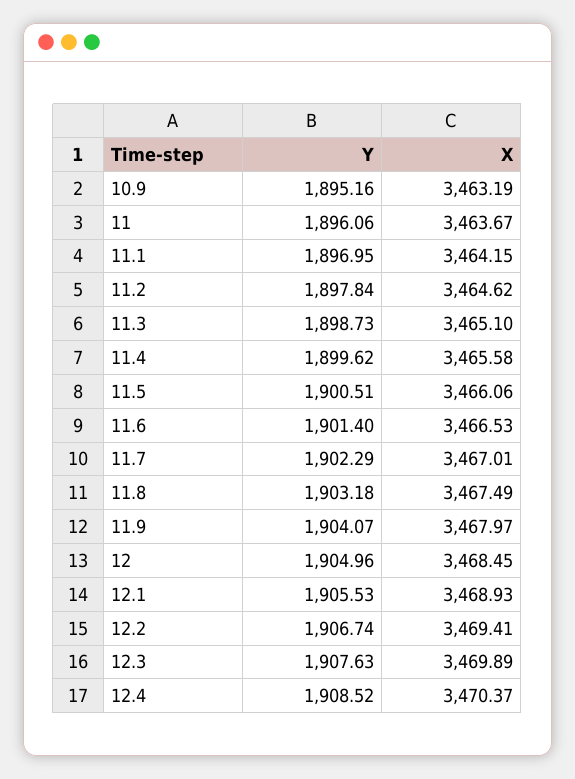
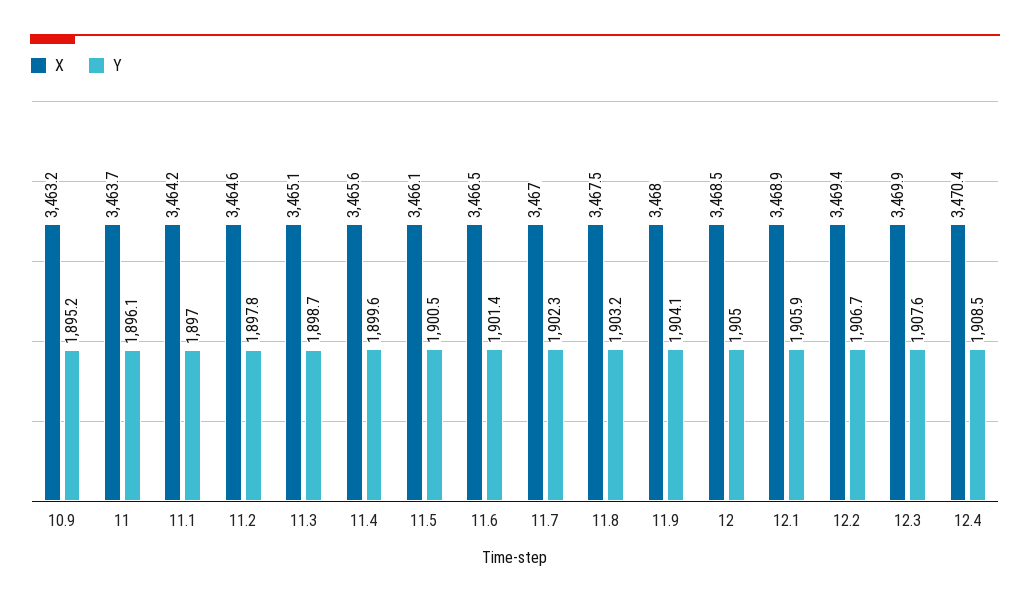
  {
    "Y": {
      "10.9": 1895.16,
      "11": 1896.06,
      "11.1": 1896.95,
      "11.2": 1897.84,
      "11.3": 1898.73,
      "11.4": 1899.62,
      "11.5": 1900.51,
      "11.6": 1901.4,
      "11.7": 1902.29,
      "11.8": 1903.18,
      "11.9": 1904.07,
      "12": 1904.96,
-     "12.1": 1905.53,
+     "12.1": 1905.9,
      "12.2": 1906.74,
      "12.3": 1907.63,
      "12.4": 1908.52
    },
    "X": {
      "10.9": 3463.19,
      "11": 3463.67,
      "11.1": 3464.15,
      "11.2": 3464.62,
      "11.3": 3465.1,
      "11.4": 3465.58,
      "11.5": 3466.06,
      "11.6": 3466.53,
      "11.7": 3467.01,
      "11.8": 3467.49,
      "11.9": 3467.97,
      "12": 3468.45,
      "12.1": 3468.93,
      "12.2": 3469.41,
      "12.3": 3469.89,
      "12.4": 3470.37
    }
  }

